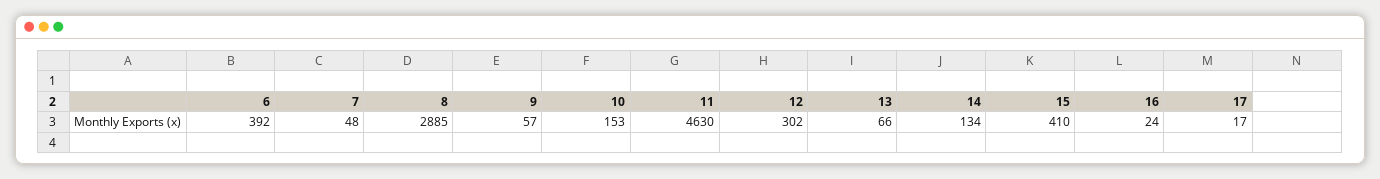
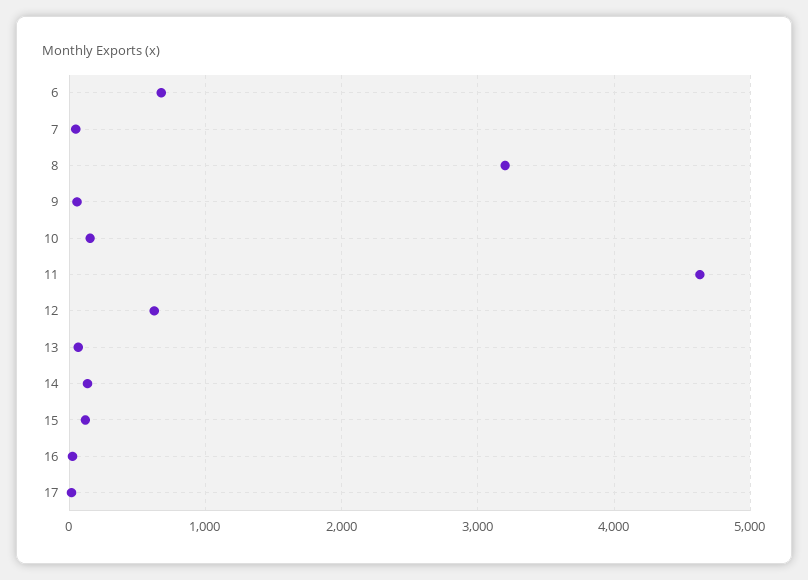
  {
-   "6": 392,
+   "6": 700,
    "7": 48,
-   "8": 2885,
+   "8": 3200,
    "9": 57,
    "10": 153,
    "11": 4630,
-   "12": 302,
+   "12": 600,
    "13": 66,
    "14": 134,
-   "15": 410,
+   "15": 100,
    "16": 24,
    "17": 17
  }

